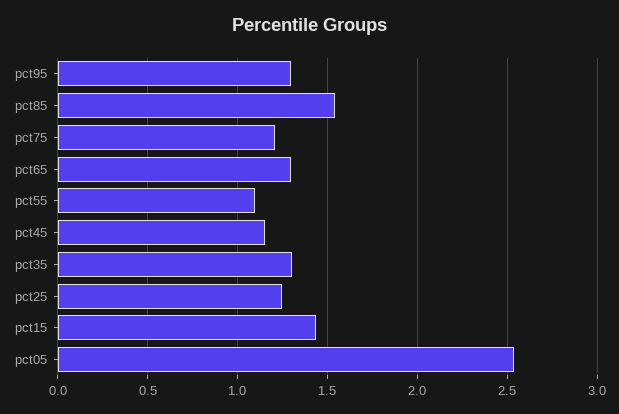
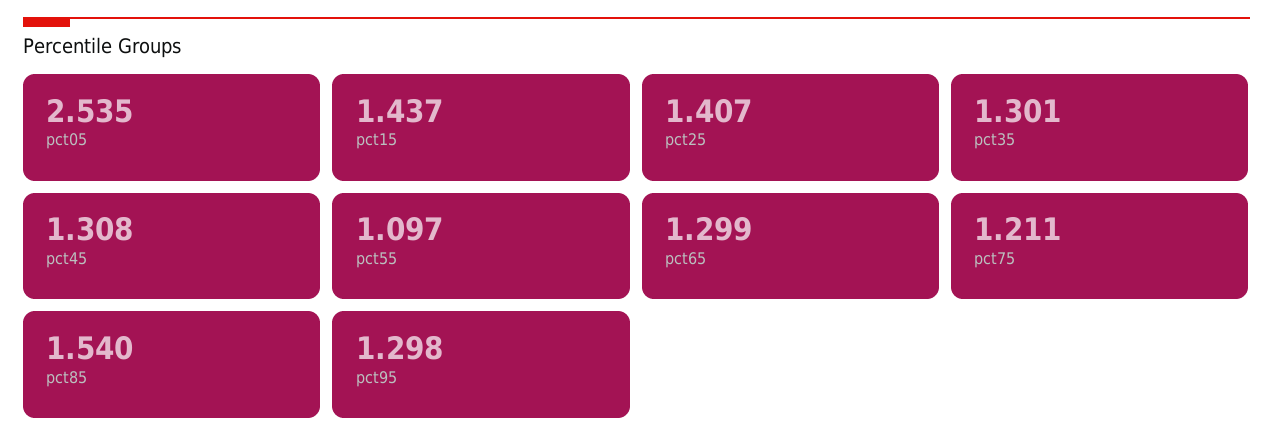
  {
    "pct95": 1.298,
    "pct85": 1.54,
    "pct75": 1.211,
    "pct65": 1.299,
    "pct55": 1.097,
-   "pct45": 1.15,
+   "pct45": 1.308,
    "pct35": 1.301,
-   "pct25": 1.25,
+   "pct25": 1.407,
    "pct15": 1.437,
    "pct05": 2.535
  }

